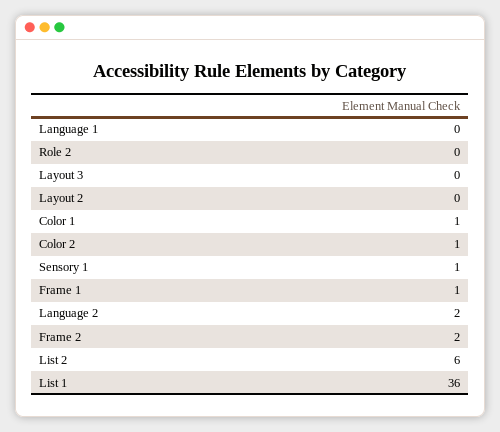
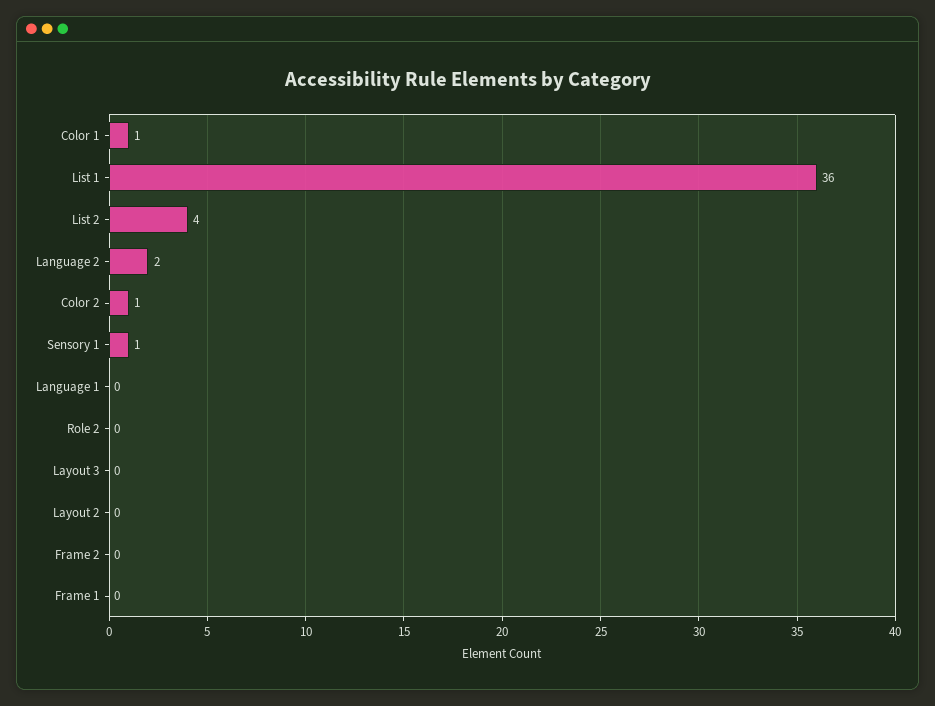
  {
    "Language 1": 0,
    "Role 2": 0,
    "Layout 3": 0,
    "Layout 2": 0,
    "Color 1": 1,
    "Color 2": 1,
    "Sensory 1": 1,
-   "Frame 1": 1,
+   "Frame 1": 0,
    "Language 2": 2,
-   "Frame 2": 2,
+   "Frame 2": 0,
-   "List 2": 6,
+   "List 2": 4,
    "List 1": 36
  }

